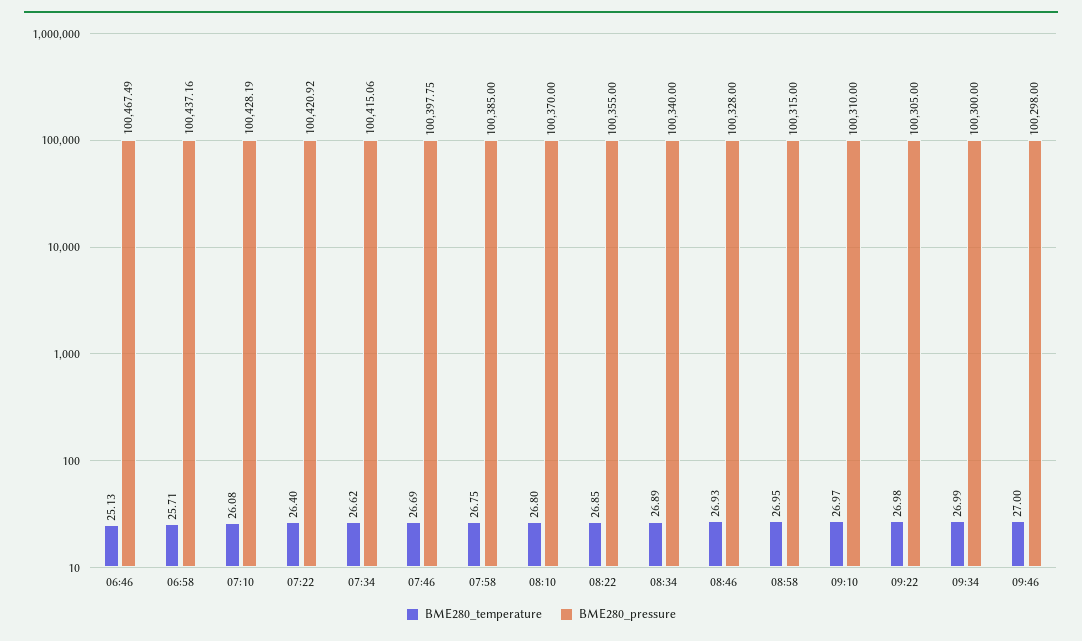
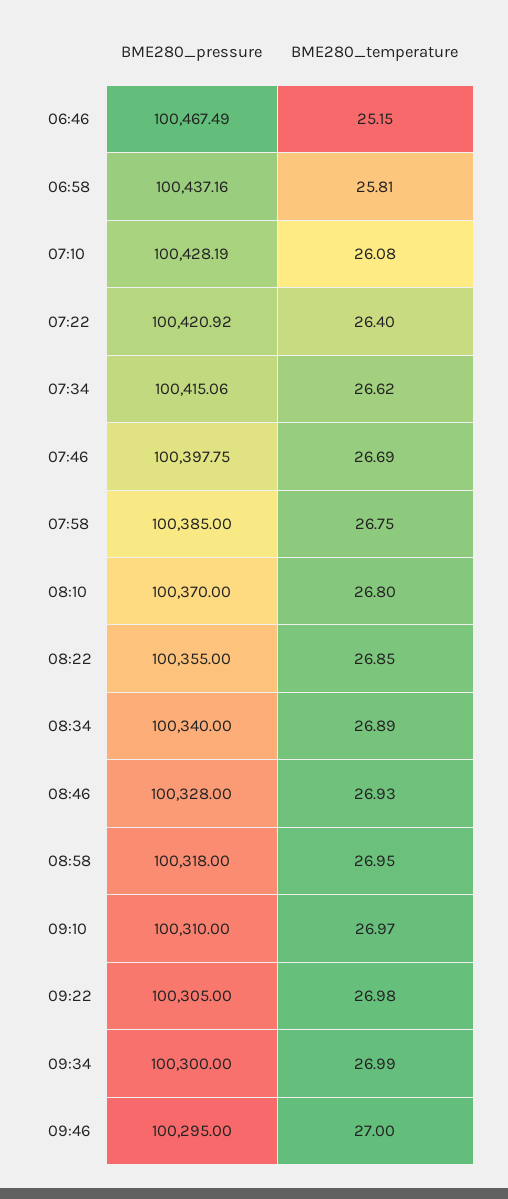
  {
    "BME280_temperature": {
-     "06:46": 25.13,
+     "06:46": 25.15,
-     "06:58": 25.71,
+     "06:58": 25.81,
      "07:10": 26.08,
      "07:22": 26.4,
      "07:34": 26.62,
      "07:46": 26.69,
      "07:58": 26.75,
      "08:10": 26.8,
      "08:22": 26.85,
      "08:34": 26.89,
      "08:46": 26.93,
      "08:58": 26.95,
      "09:10": 26.97,
      "09:22": 26.98,
      "09:34": 26.99,
      "09:46": 27
    },
    "BME280_pressure": {
      "06:46": 100467.49,
      "06:58": 100437.16,
      "07:10": 100428.19,
      "07:22": 100420.92,
      "07:34": 100415.06,
      "07:46": 100397.75,
      "07:58": 100385,
      "08:10": 100370,
      "08:22": 100355,
      "08:34": 100340,
      "08:46": 100328,
-     "08:58": 100315,
+     "08:58": 100318,
      "09:10": 100310,
      "09:22": 100305,
      "09:34": 100300,
-     "09:46": 100298
+     "09:46": 100295
    }
  }

